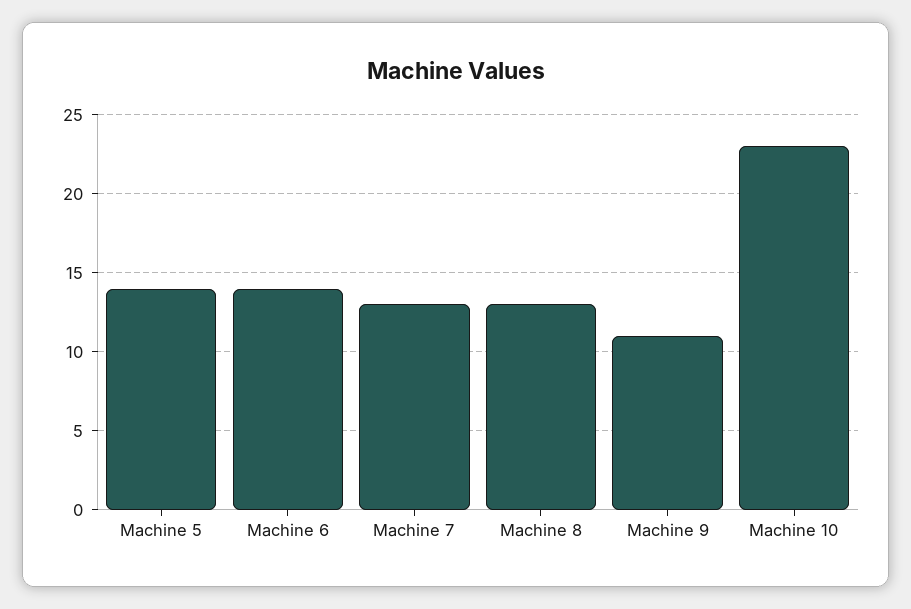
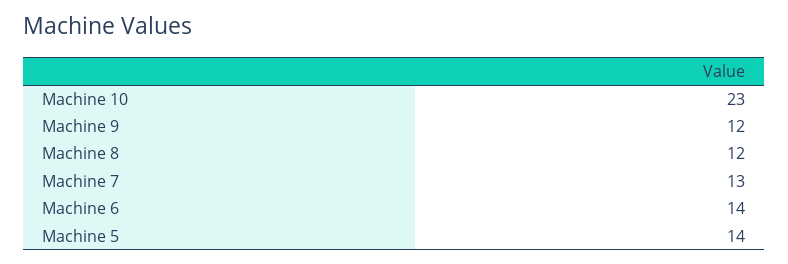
  {
    "Machine 5": 14,
    "Machine 6": 14,
    "Machine 7": 13,
-   "Machine 8": 13,
+   "Machine 8": 12,
-   "Machine 9": 11,
+   "Machine 9": 12,
    "Machine 10": 23
  }

